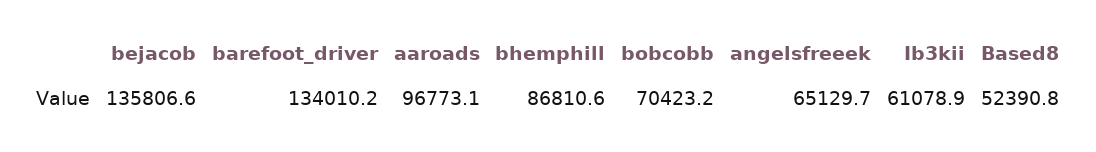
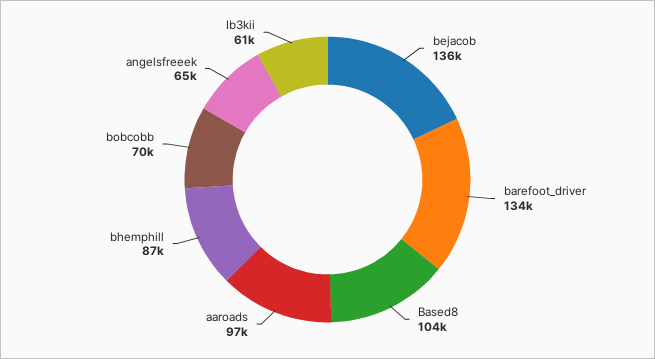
  {
    "bejacob": 135806.6,
    "barefoot_driver": 134010.2,
    "aaroads": 96773.1,
    "bhemphill": 86810.6,
    "bobcobb": 70423.2,
    "angelsfreeek": 65129.7,
    "Ib3kii": 61078.9,
-   "Based8": 52390.8
+   "Based8": 104000
  }

